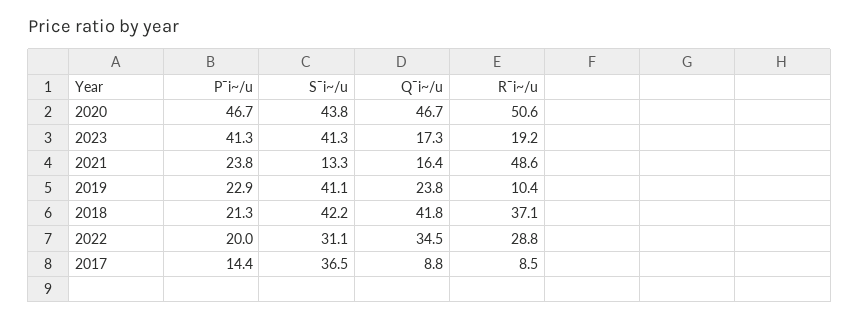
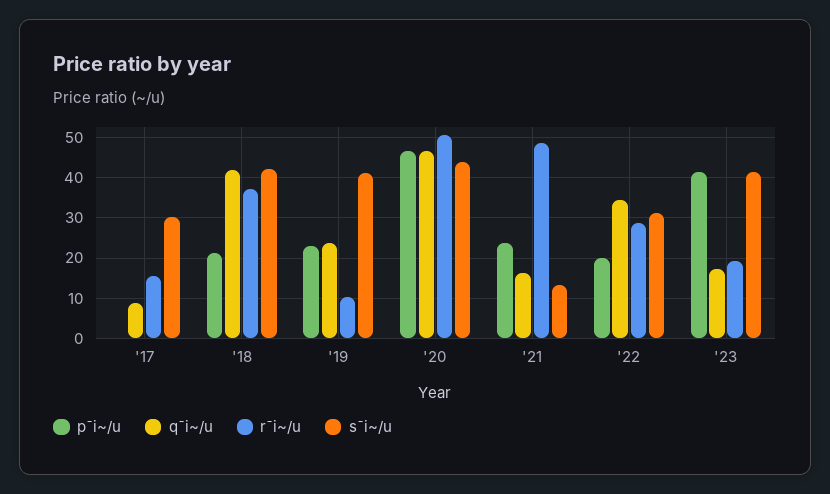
  {
    "P¯i~/u": {
      "2020": 46.7,
      "2023": 41.3,
      "2021": 23.8,
      "2019": 22.9,
      "2018": 21.3,
      "2022": 20,
-     "2017": 14.4
+     "2017": 0
    },
    "S¯i~/u": {
      "2020": 43.8,
      "2023": 41.3,
      "2021": 13.3,
      "2019": 41.1,
      "2018": 42.2,
      "2022": 31.1,
-     "2017": 36.5
+     "2017": 30
    },
    "Q¯i~/u": {
      "2020": 46.7,
      "2023": 17.3,
      "2021": 16.4,
      "2019": 23.8,
      "2018": 41.8,
      "2022": 34.5,
      "2017": 8.8
    },
    "R¯i~/u": {
      "2020": 50.6,
      "2023": 19.2,
      "2021": 48.6,
      "2019": 10.4,
      "2018": 37.1,
      "2022": 28.8,
-     "2017": 8.5
+     "2017": 16
    }
  }

